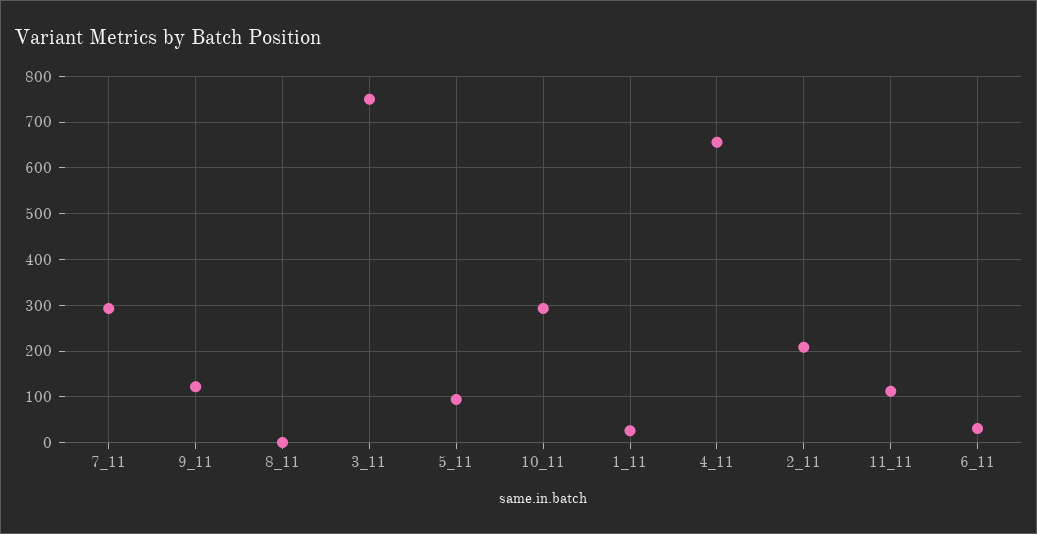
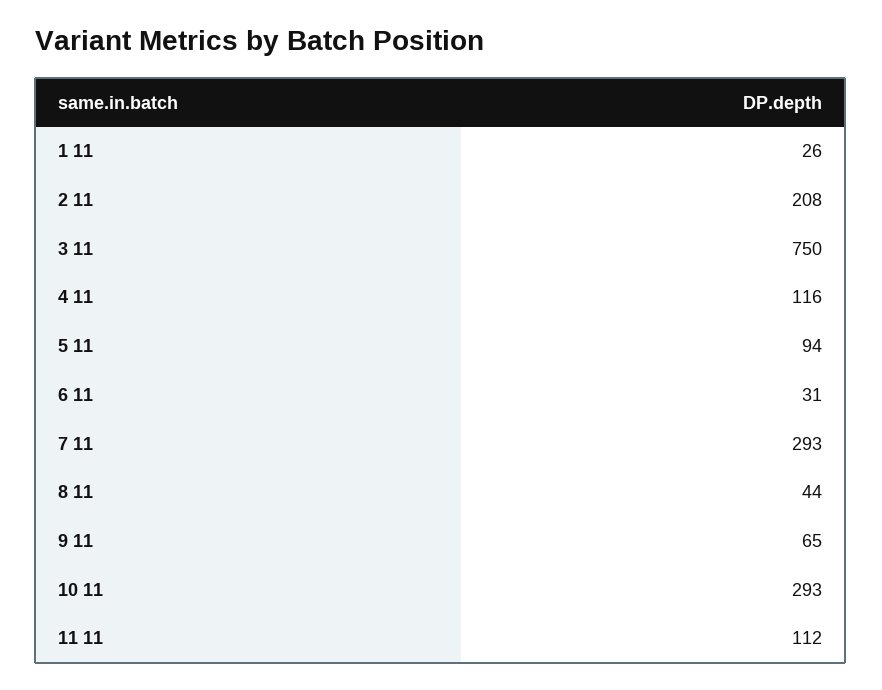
  {
    "7_11": 293,
-   "9_11": 120,
+   "9_11": 65,
-   "8_11": 0,
+   "8_11": 44,
    "3_11": 750,
    "5_11": 94,
    "10_11": 293,
    "1_11": 26,
-   "4_11": 660,
+   "4_11": 116,
    "2_11": 208,
    "11_11": 112,
    "6_11": 31
  }

